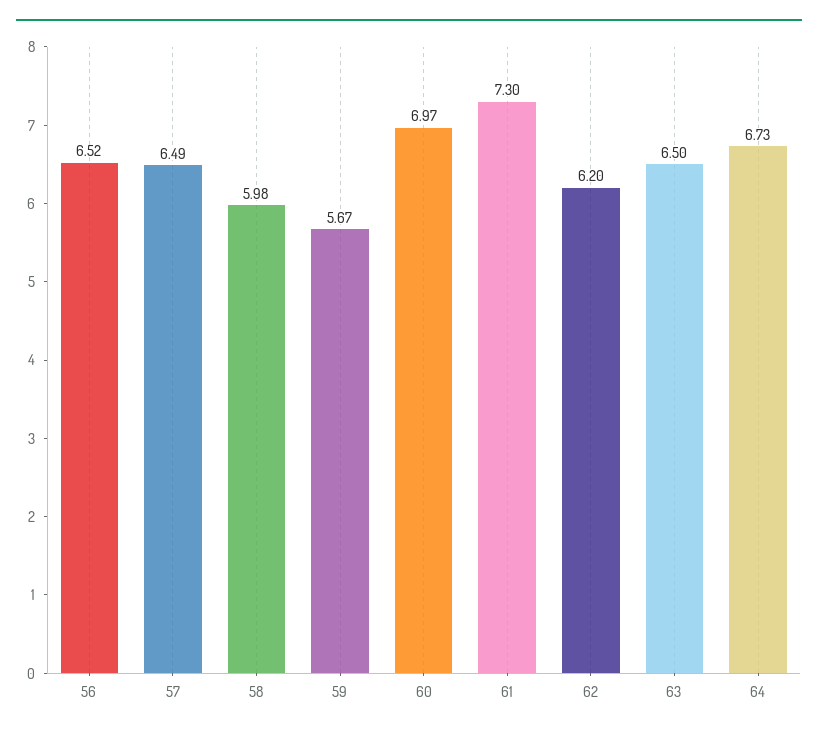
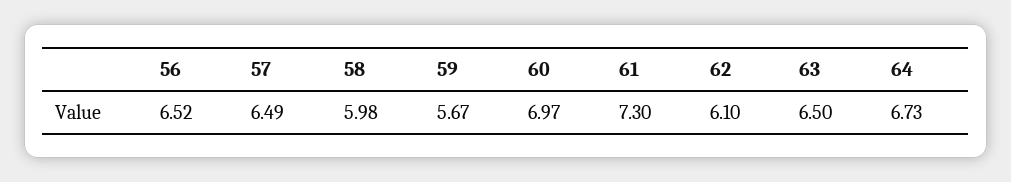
  {
    "56": 6.52,
    "57": 6.49,
    "58": 5.98,
    "59": 5.67,
    "60": 6.97,
    "61": 7.3,
-   "62": 6.2,
+   "62": 6.1,
    "63": 6.5,
    "64": 6.73
  }

